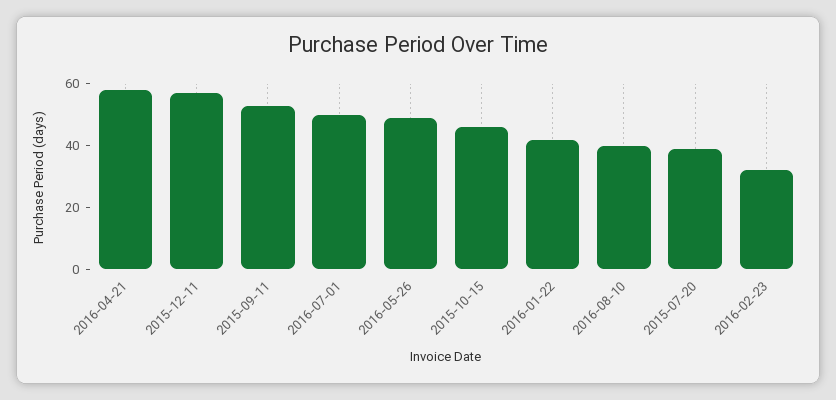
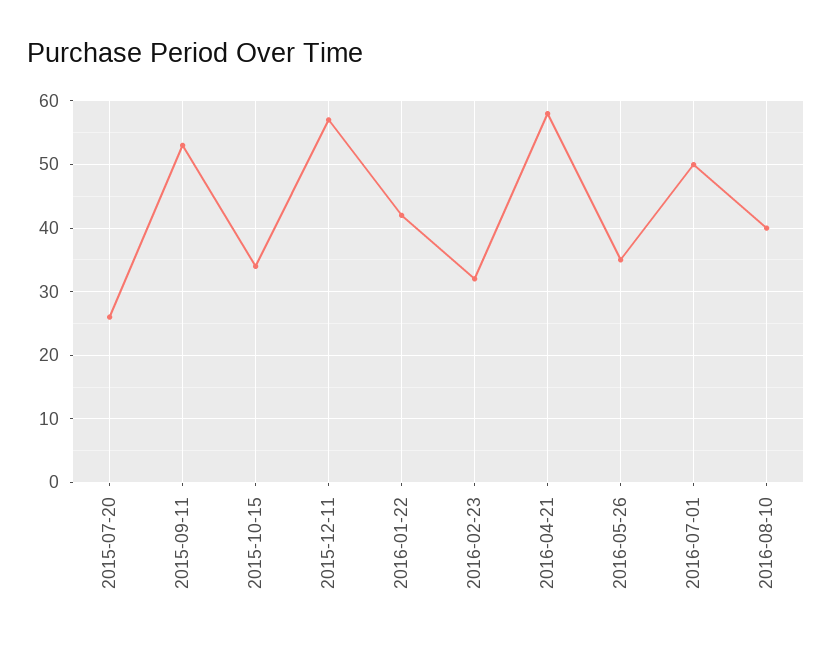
  {
    "2016-04-21": 58,
    "2015-12-11": 57,
    "2015-09-11": 53,
    "2016-07-01": 50,
-   "2016-05-26": 50,
+   "2016-05-26": 35,
-   "2015-10-15": 45,
+   "2015-10-15": 34,
    "2016-01-22": 42,
    "2016-08-10": 40,
-   "2015-07-20": 40,
+   "2015-07-20": 26,
    "2016-02-23": 32
  }

